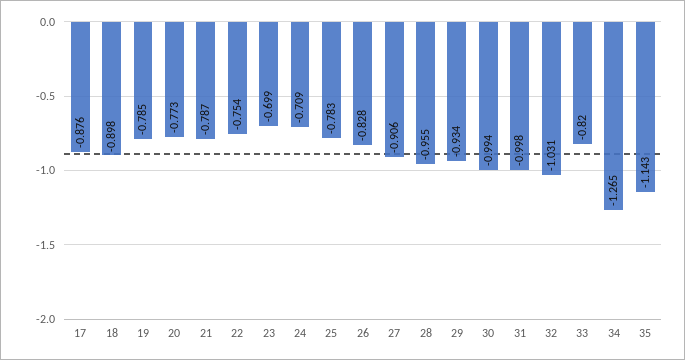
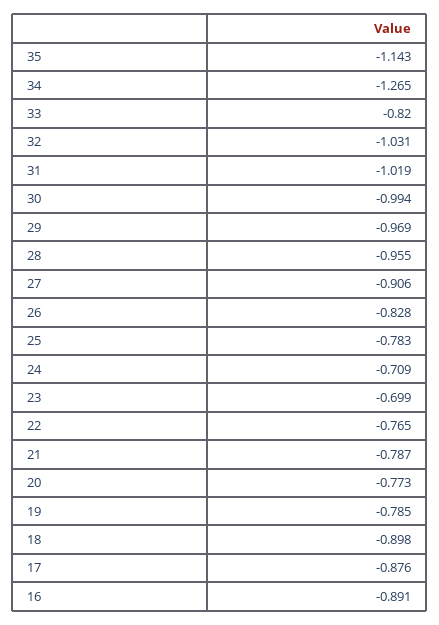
  {
    "17": -0.876,
    "18": -0.898,
    "19": -0.785,
    "20": -0.773,
    "21": -0.787,
-   "22": -0.754,
+   "22": -0.765,
    "23": -0.699,
    "24": -0.709,
    "25": -0.783,
    "26": -0.828,
    "27": -0.906,
    "28": -0.955,
-   "29": -0.934,
+   "29": -0.969,
    "30": -0.994,
-   "31": -0.998,
+   "31": -1.019,
    "32": -1.031,
    "33": -0.82,
    "34": -1.265,
-   "35": -1.143
+   "35": -1.143,
+   "16": -0.891
  }

